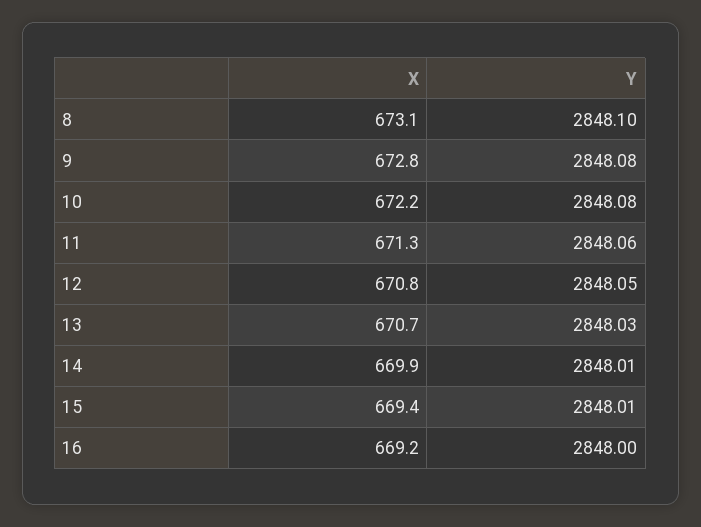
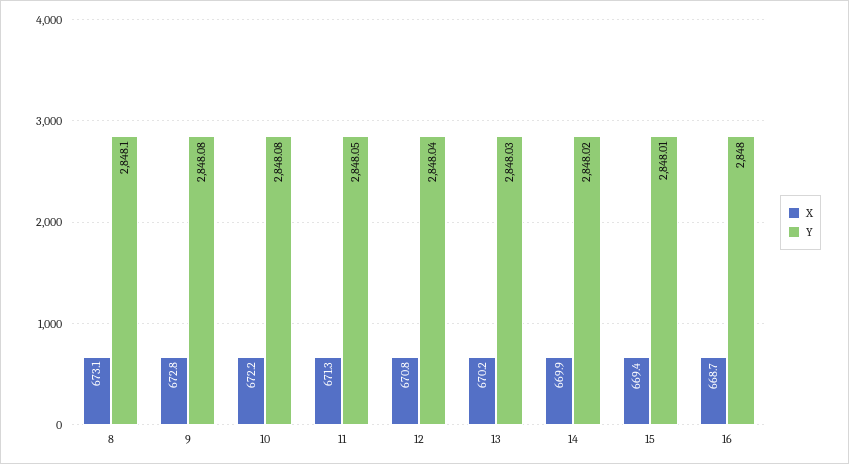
  {
    "X": {
      "8": 673.1,
      "9": 672.8,
      "10": 672.2,
      "11": 671.3,
      "12": 670.8,
-     "13": 670.7,
+     "13": 670.2,
      "14": 669.9,
      "15": 669.4,
-     "16": 669.2
+     "16": 668.7
    },
    "Y": {
      "8": 2848.1,
      "9": 2848.08,
      "10": 2848.08,
-     "11": 2848.06,
+     "11": 2848.05,
-     "12": 2848.05,
+     "12": 2848.04,
      "13": 2848.03,
-     "14": 2848.01,
+     "14": 2848.02,
      "15": 2848.01,
      "16": 2848
    }
  }

